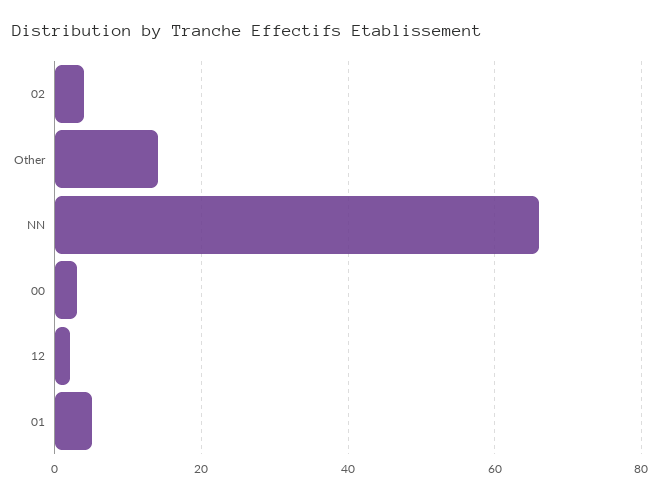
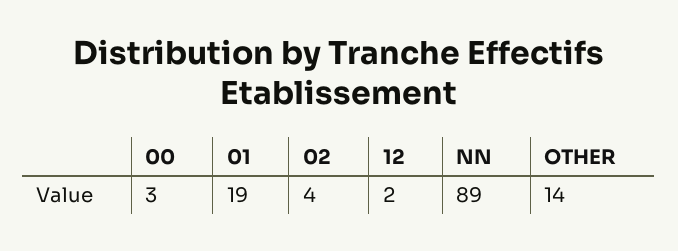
  {
    "02": 4,
    "Other": 14,
-   "NN": 65,
+   "NN": 89,
    "00": 3,
    "12": 2,
-   "01": 5
+   "01": 19
  }

